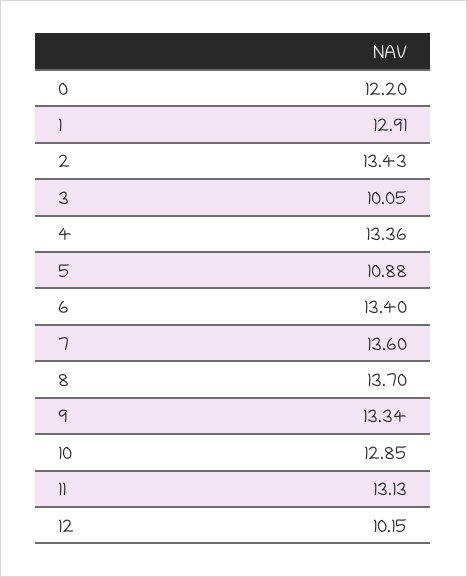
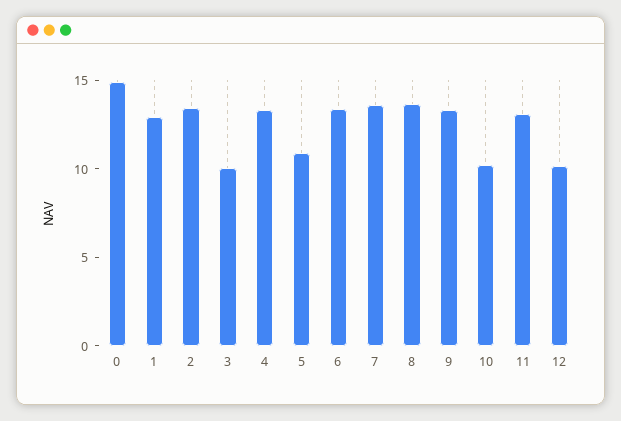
  {
-   "0": 12.2,
+   "0": 15,
    "1": 12.91,
    "2": 13.43,
    "3": 10.05,
    "4": 13.36,
    "5": 10.88,
    "6": 13.4,
    "7": 13.6,
    "8": 13.7,
    "9": 13.34,
-   "10": 12.85,
+   "10": 10,
    "11": 13.13,
    "12": 10.15
  }

